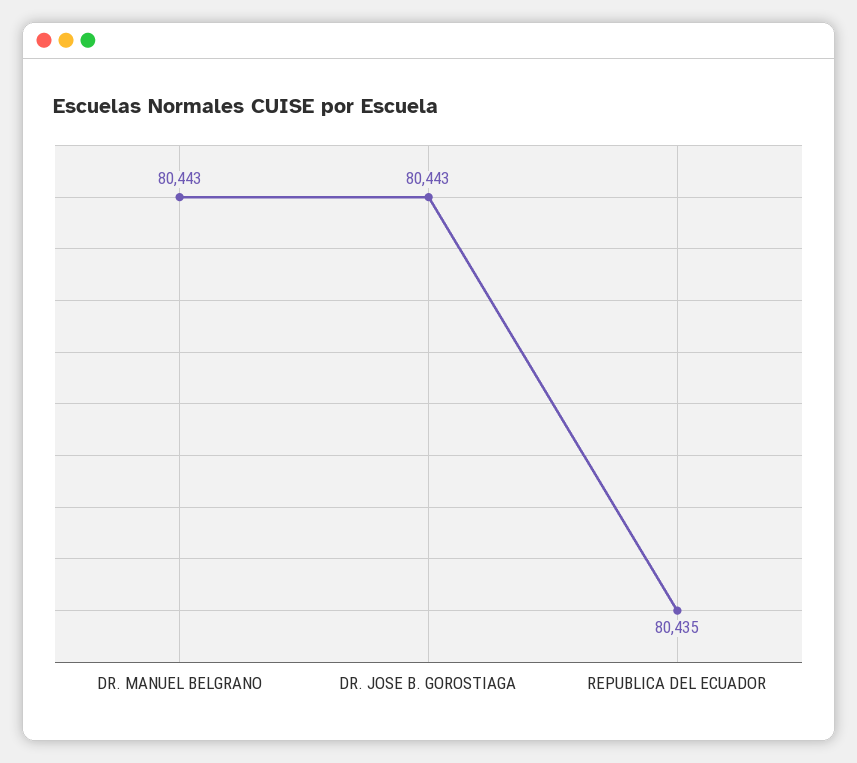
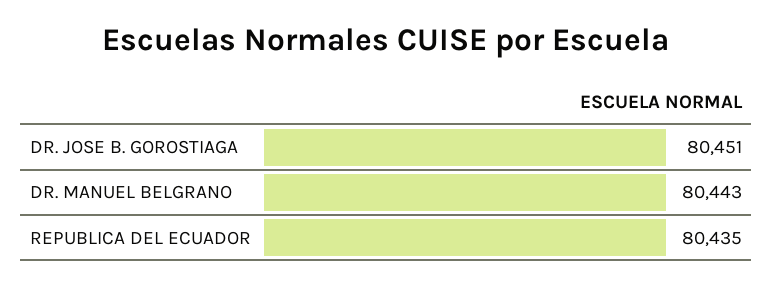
  {
    "DR. MANUEL BELGRANO": 80443,
-   "DR. JOSE B. GOROSTIAGA": 80443,
+   "DR. JOSE B. GOROSTIAGA": 80451,
    "REPUBLICA DEL ECUADOR": 80435
  }

